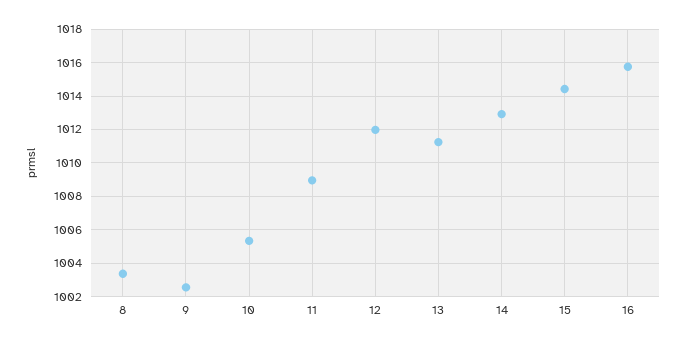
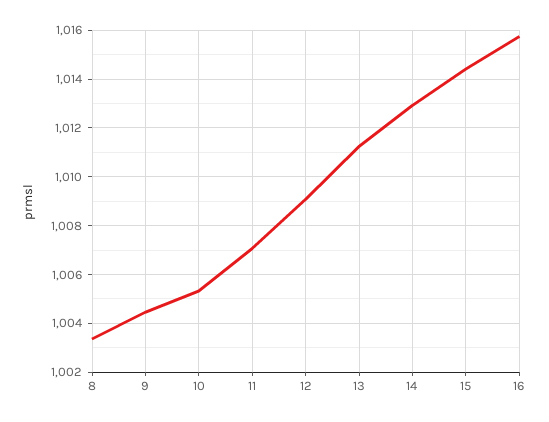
  {
    "8": 1003.25,
-   "9": 1002.5,
+   "9": 1004.5,
    "10": 1005.25,
-   "11": 1009,
+   "11": 1007,
-   "12": 1012,
+   "12": 1009,
    "13": 1011.25,
    "14": 1013,
    "15": 1014.5,
    "16": 1015.75
  }

